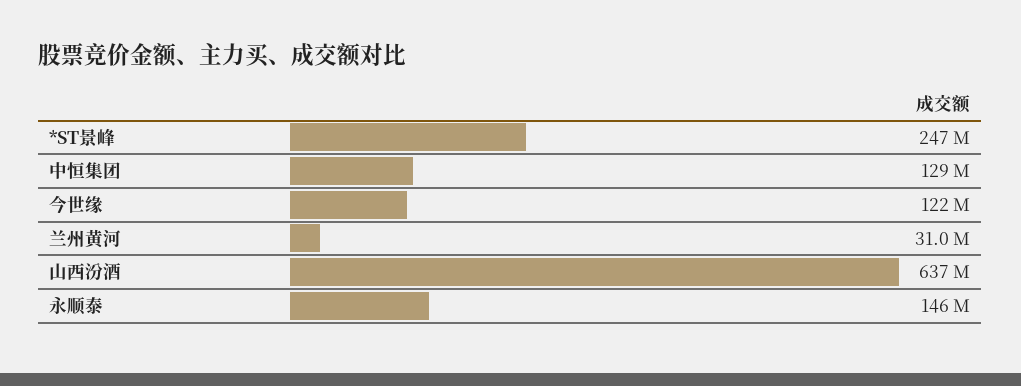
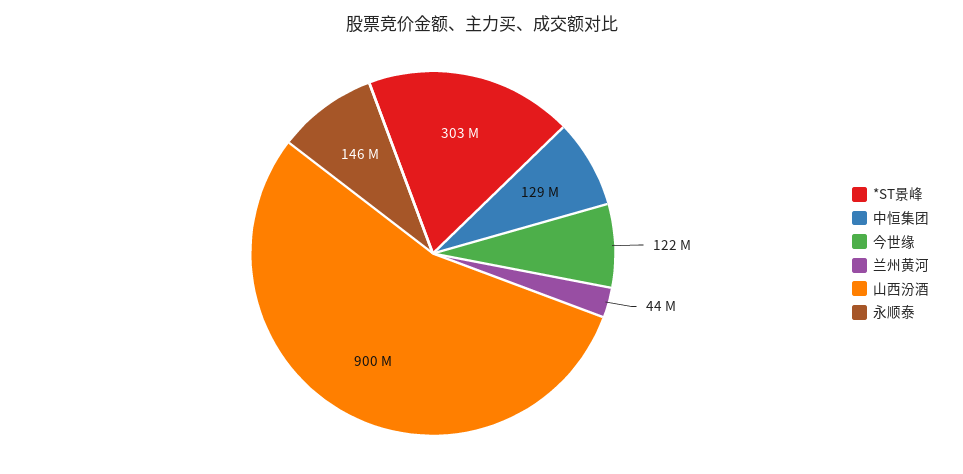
  {
-   "*ST景峰": 247000000,
+   "*ST景峰": 303000000,
    "中恒集团": 129000000,
    "今世缘": 122000000,
-   "兰州黄河": 31000000,
+   "兰州黄河": 44000000,
-   "山西汾酒": 637000000,
+   "山西汾酒": 900000000,
    "永顺泰": 146000000
  }

